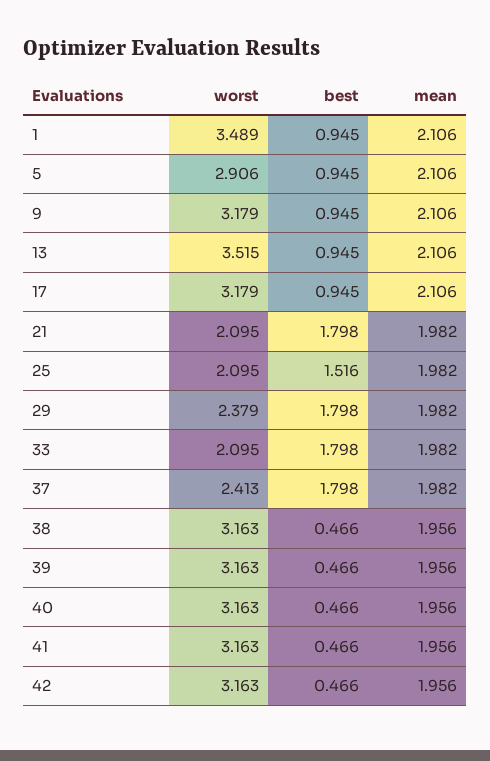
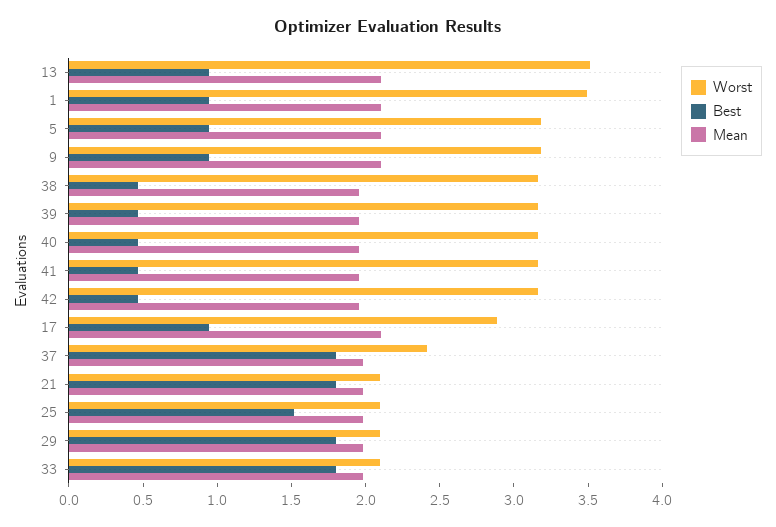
  {
    "worst": {
      "1": 3.489,
-     "5": 2.906,
+     "5": 3.2,
      "9": 3.179,
      "13": 3.515,
-     "17": 3.179,
+     "17": 2.9,
      "21": 2.095,
      "25": 2.095,
-     "29": 2.379,
+     "29": 2.1,
      "33": 2.095,
      "37": 2.413,
      "38": 3.163,
      "39": 3.163,
      "40": 3.163,
      "41": 3.163,
      "42": 3.163
    },
    "best": {
      "1": 0.945,
      "5": 0.945,
      "9": 0.945,
      "13": 0.945,
      "17": 0.945,
      "21": 1.798,
      "25": 1.516,
      "29": 1.798,
      "33": 1.798,
      "37": 1.798,
      "38": 0.466,
      "39": 0.466,
      "40": 0.466,
      "41": 0.466,
      "42": 0.466
    },
    "mean": {
      "1": 2.106,
      "5": 2.106,
      "9": 2.106,
      "13": 2.106,
      "17": 2.106,
      "21": 1.982,
      "25": 1.982,
      "29": 1.982,
      "33": 1.982,
      "37": 1.982,
      "38": 1.956,
      "39": 1.956,
      "40": 1.956,
      "41": 1.956,
      "42": 1.956
    }
  }

